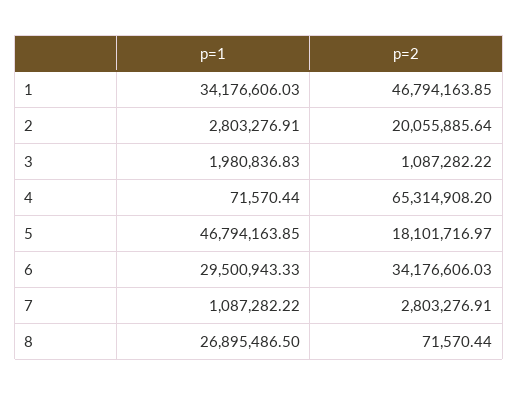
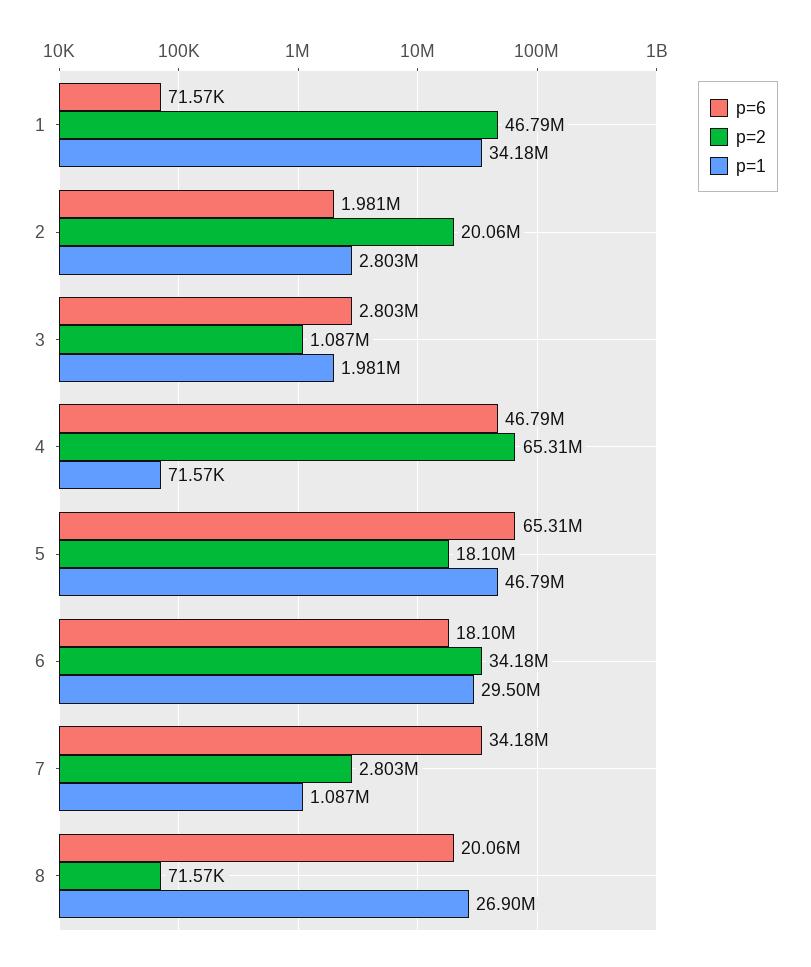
  {
    "p=1": {
      "1": 34176606.03,
      "2": 2803276.91,
      "3": 1980836.83,
      "4": 71570.44,
      "5": 46794163.85,
      "6": 29500943.33,
      "7": 1087282.22,
      "8": 26895486.5
    },
    "p=2": {
      "1": 46794163.85,
      "2": 20055885.64,
      "3": 1087282.22,
      "4": 65314908.2,
      "5": 18101716.97,
      "6": 34176606.03,
      "7": 2803276.91,
      "8": 71570.44
-   }
+   },
+   "p=6": {
+     "1": 71570,
+     "2": 1981000,
+     "3": 2803000,
+     "4": 46790000,
+     "5": 65310000,
+     "6": 18100000,
+     "7": 34180000,
+     "8": 20060000
+   }
  }

